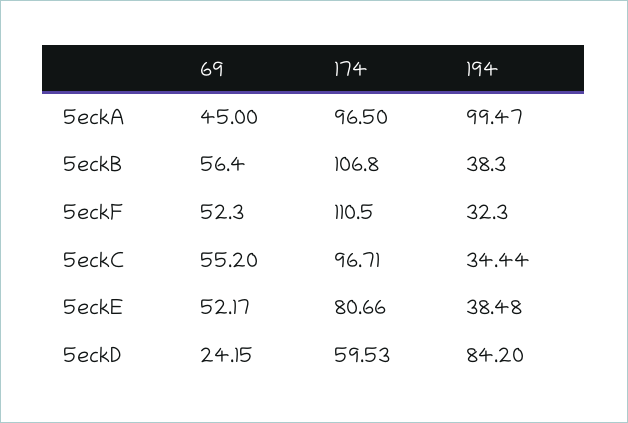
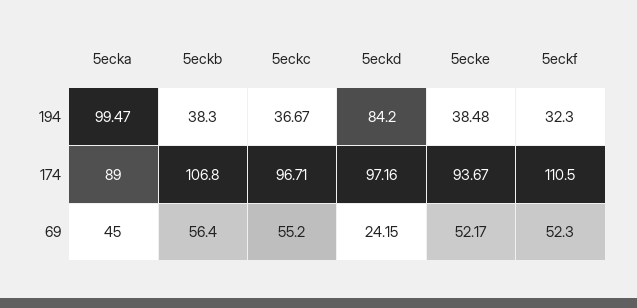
  {
    "69": {
      "5eckA": 45,
      "5eckB": 56.4,
      "5eckF": 52.3,
      "5eckC": 55.2,
      "5eckE": 52.17,
      "5eckD": 24.15
    },
    "174": {
-     "5eckA": 96.5,
+     "5eckA": 89,
      "5eckB": 106.8,
      "5eckF": 110.5,
      "5eckC": 96.71,
-     "5eckE": 80.66,
+     "5eckE": 93.67,
-     "5eckD": 59.53
+     "5eckD": 97.16
    },
    "194": {
      "5eckA": 99.47,
      "5eckB": 38.3,
      "5eckF": 32.3,
-     "5eckC": 34.44,
+     "5eckC": 36.67,
      "5eckE": 38.48,
      "5eckD": 84.2
    }
  }

